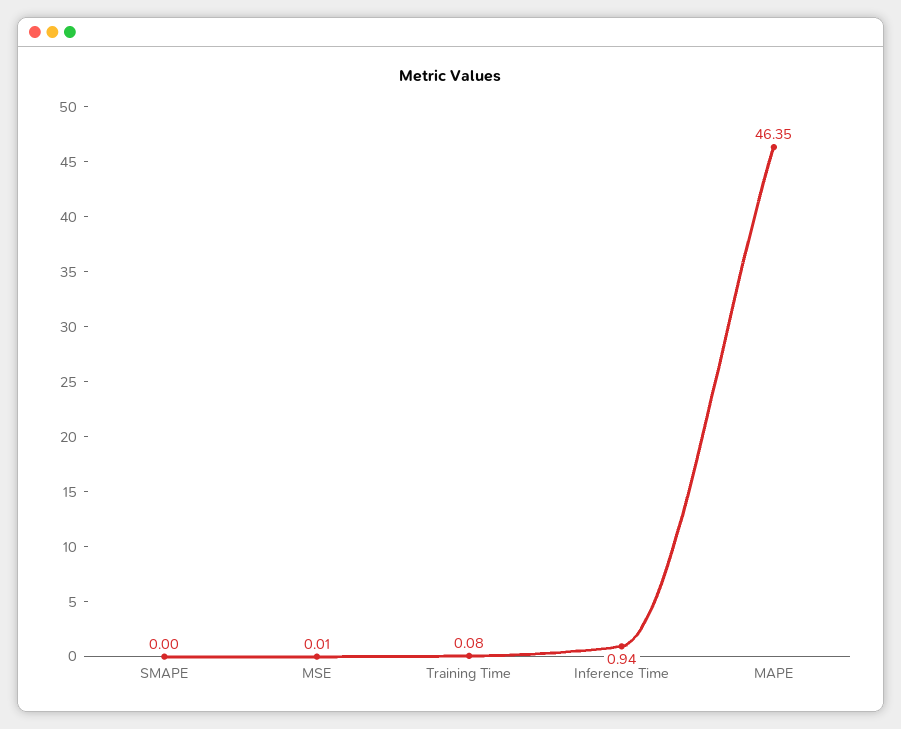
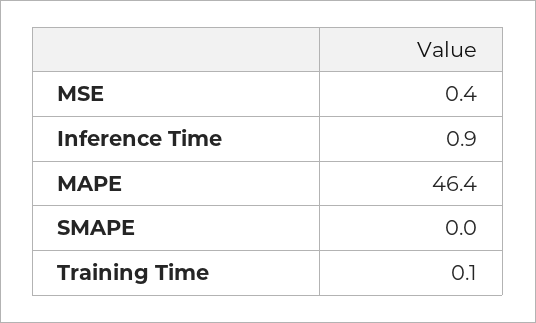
  {
    "SMAPE": 0,
-   "MSE": 0.01,
+   "MSE": 0.4,
    "Training Time": 0.08,
    "Inference Time": 0.94,
    "MAPE": 46.35
  }

